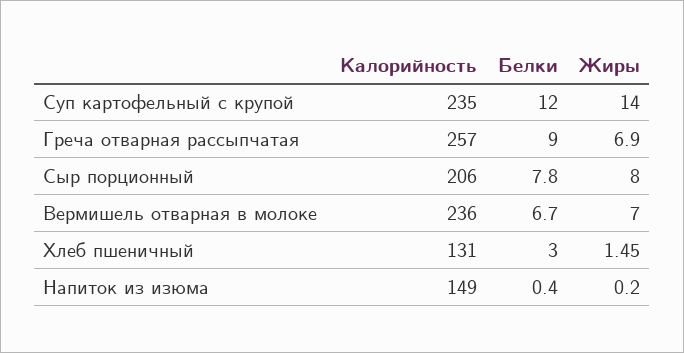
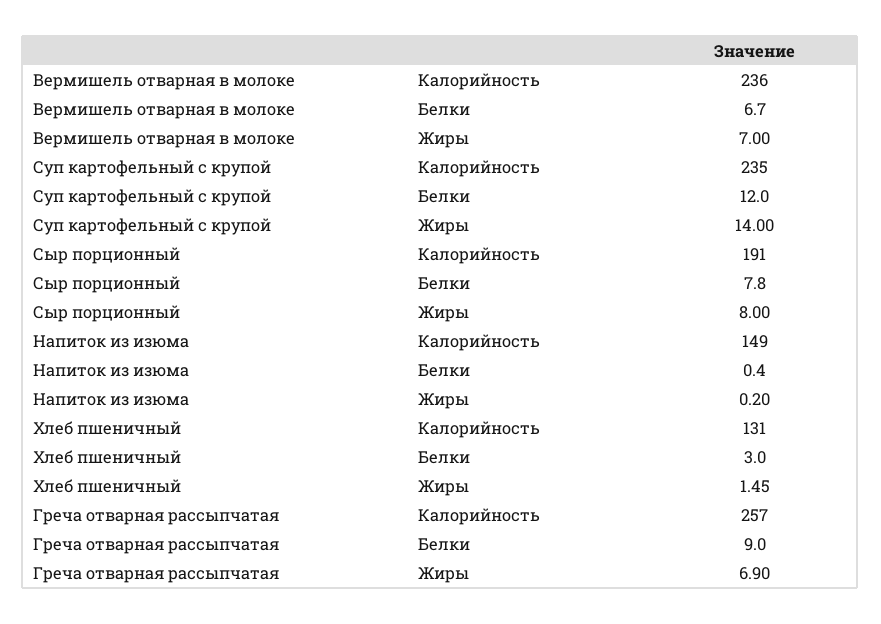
  {
    "Калорийность": {
      "Суп картофельный с крупой": 235,
      "Греча отварная рассыпчатая": 257,
-     "Сыр порционный": 206,
+     "Сыр порционный": 191,
      "Вермишель отварная в молоке": 236,
      "Хлеб пшеничный": 131,
      "Напиток из изюма": 149
    },
    "Белки": {
      "Суп картофельный с крупой": 12,
      "Греча отварная рассыпчатая": 9,
      "Сыр порционный": 7.8,
      "Вермишель отварная в молоке": 6.7,
      "Хлеб пшеничный": 3,
      "Напиток из изюма": 0.4
    },
    "Жиры": {
      "Суп картофельный с крупой": 14,
      "Греча отварная рассыпчатая": 6.9,
      "Сыр порционный": 8,
      "Вермишель отварная в молоке": 7,
      "Хлеб пшеничный": 1.45,
      "Напиток из изюма": 0.2
    }
  }

